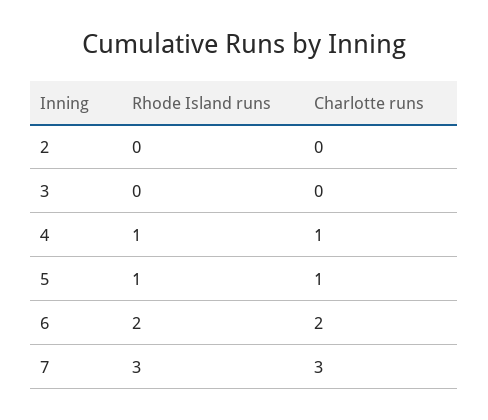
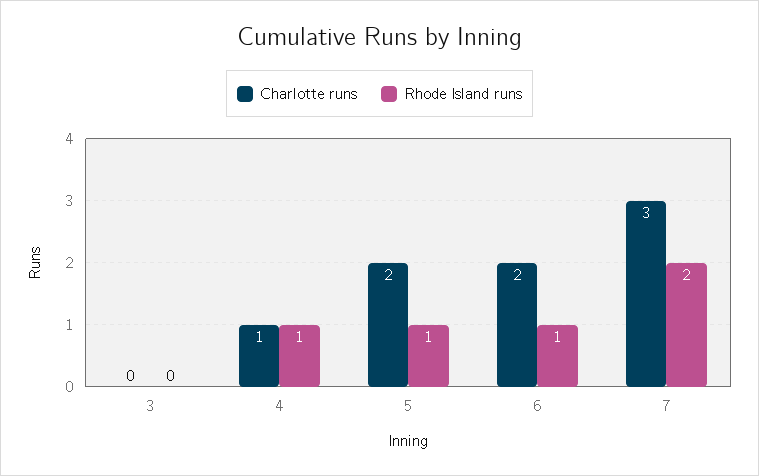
  {
    "Rhode Island runs": {
-     "2": 0,
      "3": 0,
      "4": 1,
      "5": 1,
-     "6": 2,
+     "6": 1,
-     "7": 3
+     "7": 2
    },
    "Charlotte runs": {
-     "2": 0,
      "3": 0,
      "4": 1,
-     "5": 1,
+     "5": 2,
      "6": 2,
      "7": 3
    }
  }

